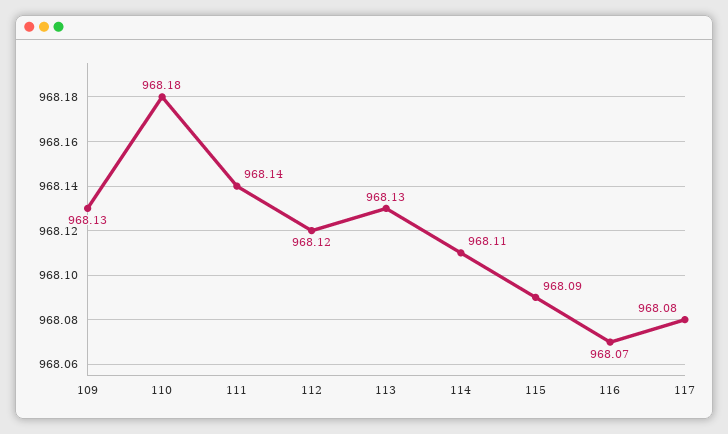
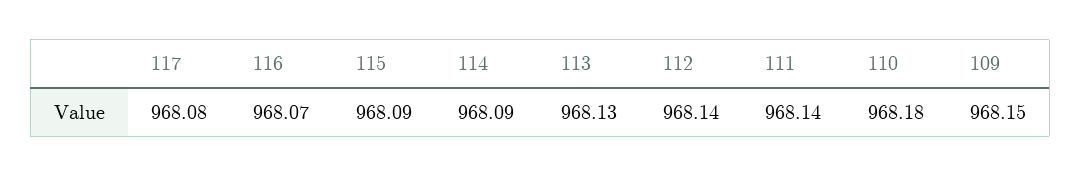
  {
-   "109": 968.13,
+   "109": 968.15,
    "110": 968.18,
    "111": 968.14,
-   "112": 968.12,
+   "112": 968.14,
    "113": 968.13,
-   "114": 968.11,
+   "114": 968.09,
    "115": 968.09,
    "116": 968.07,
    "117": 968.08
  }

